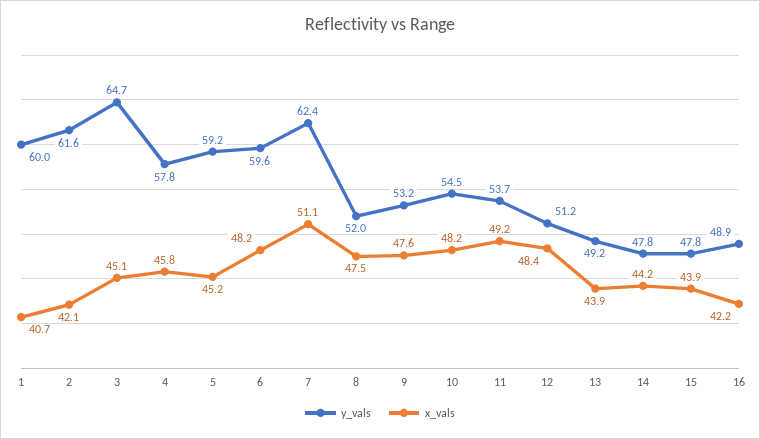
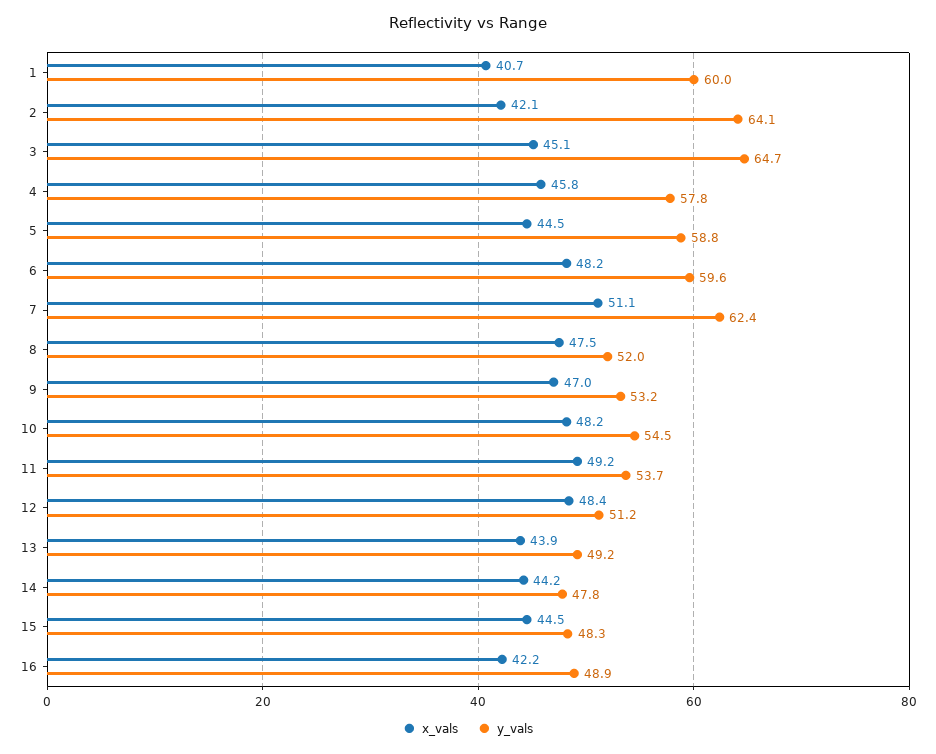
  {
    "y_vals": {
      "1": 60,
-     "2": 61.6,
+     "2": 64.1,
      "3": 64.7,
      "4": 57.8,
-     "5": 59.2,
+     "5": 58.8,
      "6": 59.6,
      "7": 62.4,
      "8": 52,
      "9": 53.2,
      "10": 54.5,
      "11": 53.7,
      "12": 51.2,
      "13": 49.2,
      "14": 47.8,
-     "15": 47.8,
+     "15": 48.3,
      "16": 48.9
    },
    "x_vals": {
      "1": 40.7,
      "2": 42.1,
      "3": 45.1,
      "4": 45.8,
-     "5": 45.2,
+     "5": 44.5,
      "6": 48.2,
      "7": 51.1,
      "8": 47.5,
-     "9": 47.6,
+     "9": 47,
      "10": 48.2,
      "11": 49.2,
      "12": 48.4,
      "13": 43.9,
      "14": 44.2,
-     "15": 43.9,
+     "15": 44.5,
      "16": 42.2
    }
  }

